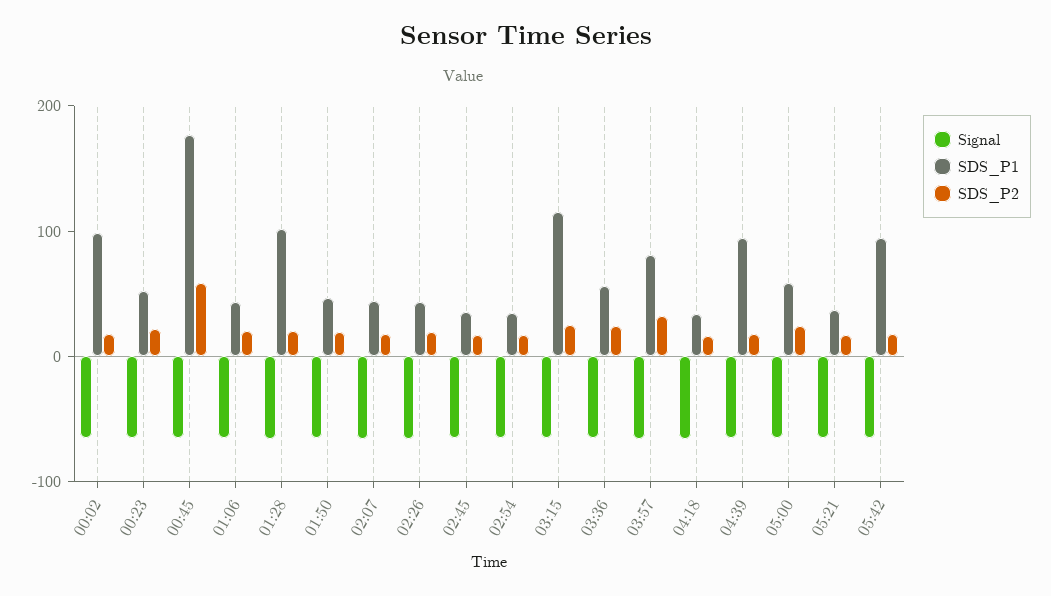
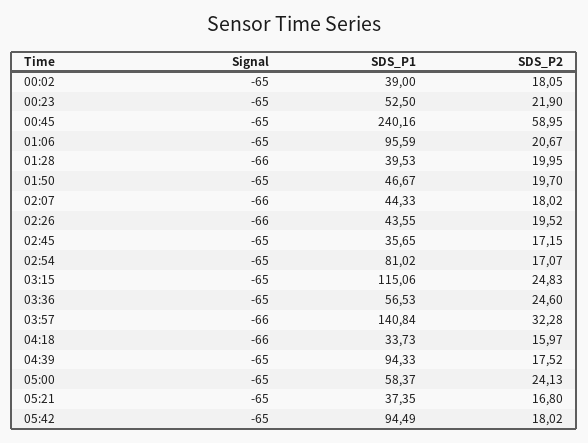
  {
    "Signal": {
      "00:02": -65,
      "00:23": -65,
      "00:45": -65,
      "01:06": -65,
      "01:28": -66,
      "01:50": -65,
      "02:07": -66,
      "02:26": -66,
      "02:45": -65,
      "02:54": -65,
      "03:15": -65,
      "03:36": -65,
      "03:57": -66,
      "04:18": -66,
      "04:39": -65,
      "05:00": -65,
      "05:21": -65,
      "05:42": -65
    },
    "SDS_P1": {
-     "00:02": 100,
+     "00:02": 39,
      "00:23": 52.5,
-     "00:45": 180,
+     "00:45": 240.16,
-     "01:06": 40,
+     "01:06": 95.59,
-     "01:28": 100,
+     "01:28": 39.53,
      "01:50": 46.67,
      "02:07": 44.33,
      "02:26": 43.55,
      "02:45": 35.65,
-     "02:54": 40,
+     "02:54": 81.02,
      "03:15": 115.06,
      "03:36": 56.53,
-     "03:57": 80,
+     "03:57": 140.84,
      "04:18": 33.73,
      "04:39": 94.33,
      "05:00": 58.37,
      "05:21": 37.35,
      "05:42": 94.49
    },
    "SDS_P2": {
      "00:02": 18.05,
      "00:23": 21.9,
      "00:45": 58.95,
      "01:06": 20.67,
      "01:28": 19.95,
      "01:50": 19.7,
      "02:07": 18.02,
      "02:26": 19.52,
      "02:45": 17.15,
      "02:54": 17.07,
      "03:15": 24.83,
      "03:36": 24.6,
      "03:57": 32.28,
      "04:18": 15.97,
      "04:39": 17.52,
      "05:00": 24.13,
      "05:21": 16.8,
      "05:42": 18.02
    }
  }

